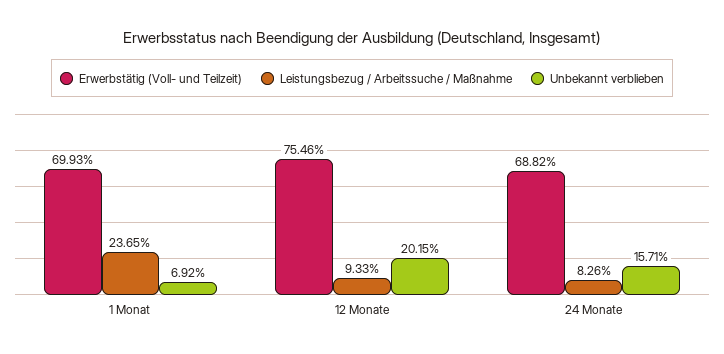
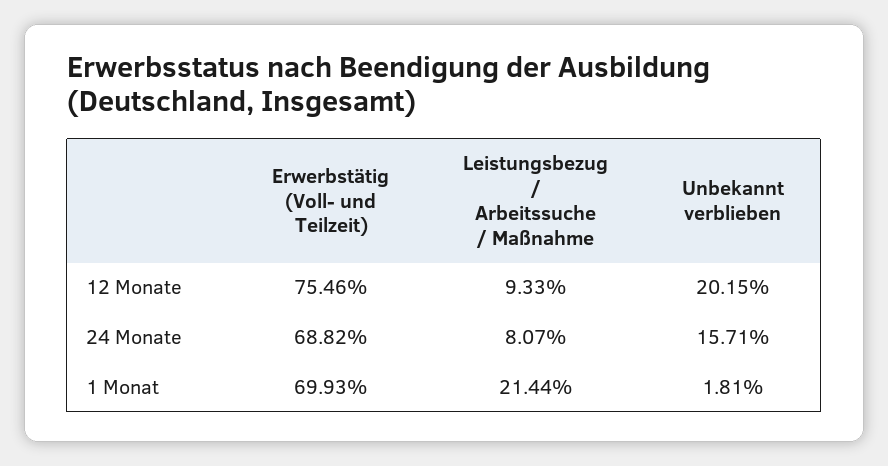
  {
    "Erwerbstätig (Voll- und Teilzeit)": {
      "1 Monat": 69.93,
      "12 Monate": 75.46,
      "24 Monate": 68.82
    },
    "Leistungsbezug / Arbeitssuche / Maßnahme": {
-     "1 Monat": 23.65,
+     "1 Monat": 21.44,
      "12 Monate": 9.33,
-     "24 Monate": 8.26
+     "24 Monate": 8.07
    },
    "Unbekannt verblieben": {
-     "1 Monat": 6.92,
+     "1 Monat": 1.81,
      "12 Monate": 20.15,
      "24 Monate": 15.71
    }
  }

